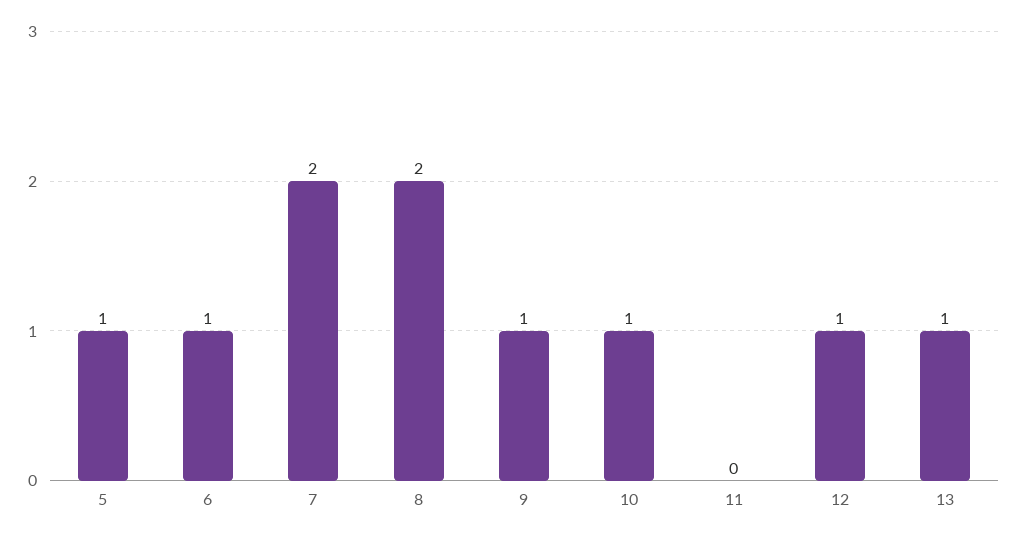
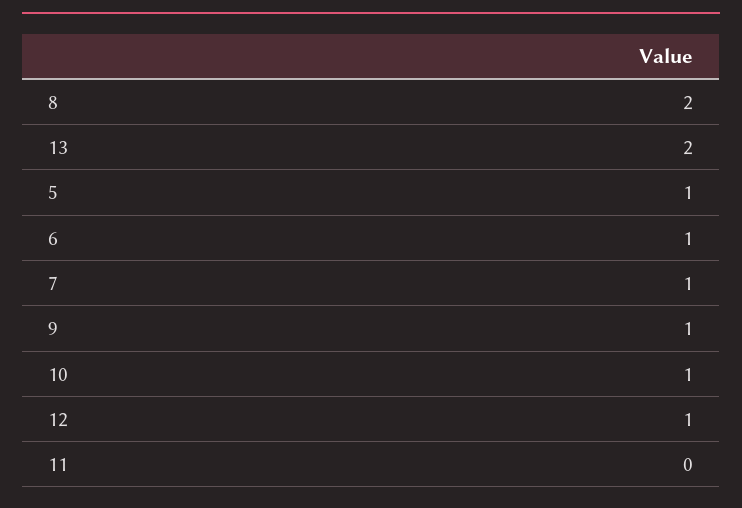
  {
    "5": 1,
    "6": 1,
-   "7": 2,
+   "7": 1,
    "8": 2,
    "9": 1,
    "10": 1,
    "11": 0,
    "12": 1,
-   "13": 1
+   "13": 2
  }

